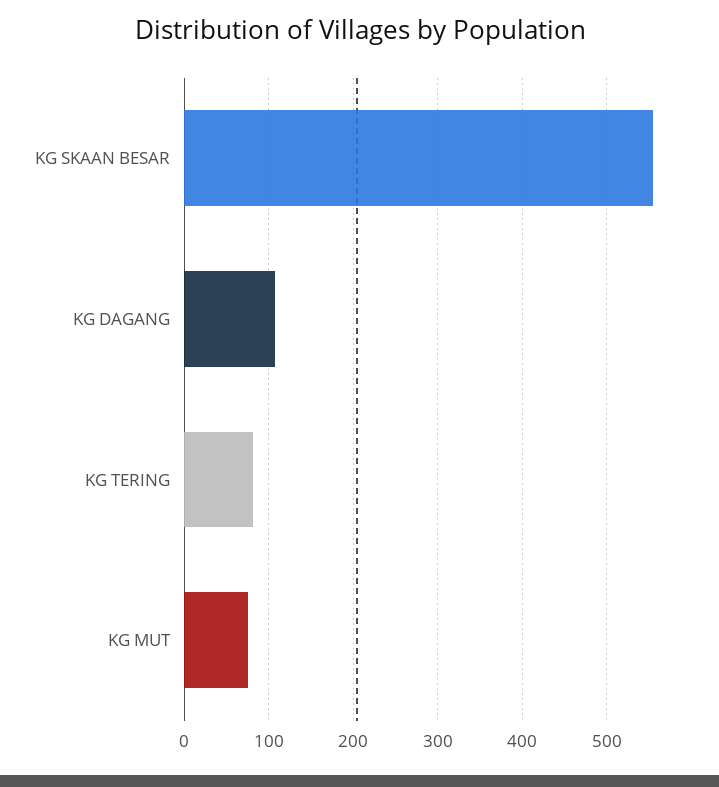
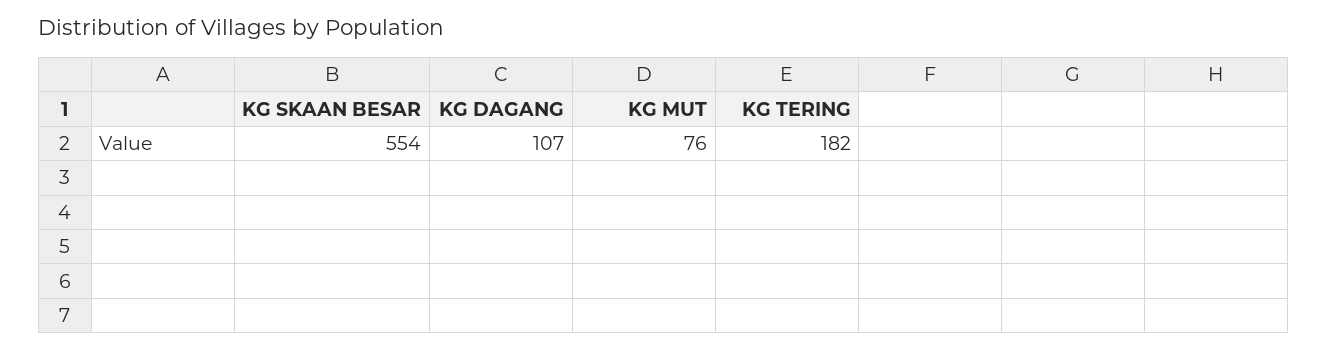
  {
    "KG SKAAN BESAR": 554,
    "KG DAGANG": 107,
-   "KG TERING": 80,
+   "KG TERING": 182,
    "KG MUT": 76
  }

